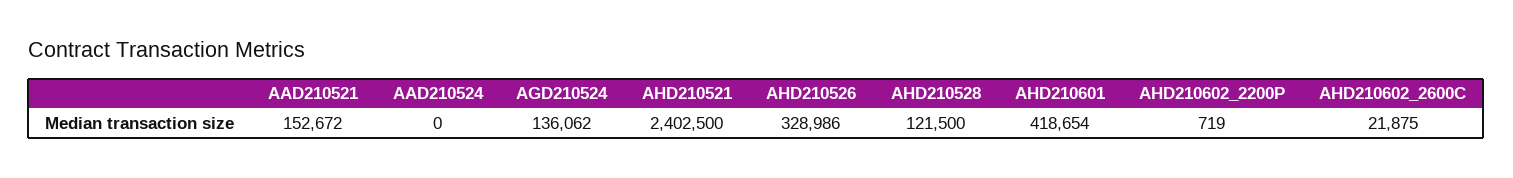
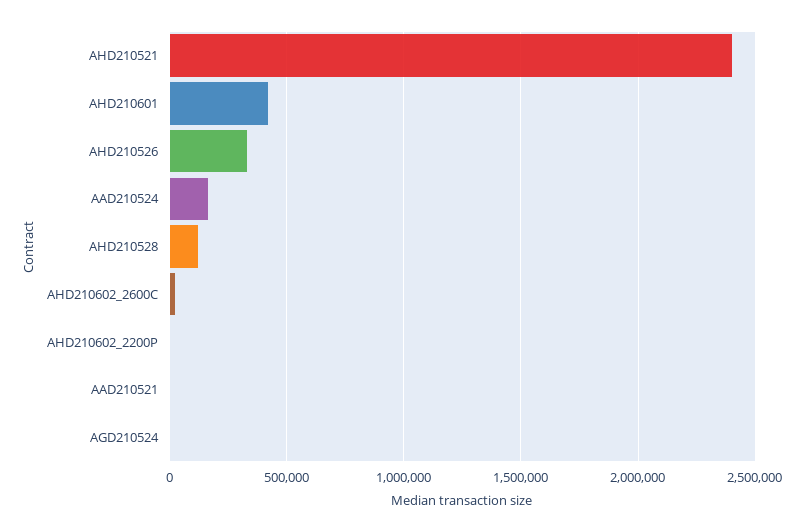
  {
-   "AAD210521": 152672,
+   "AAD210521": 0,
-   "AAD210524": 0,
+   "AAD210524": 150000,
-   "AGD210524": 136062,
+   "AGD210524": 0,
    "AHD210521": 2402500,
    "AHD210526": 328986,
    "AHD210528": 121500,
    "AHD210601": 418654,
    "AHD210602_2200P": 719,
    "AHD210602_2600C": 21875
  }

